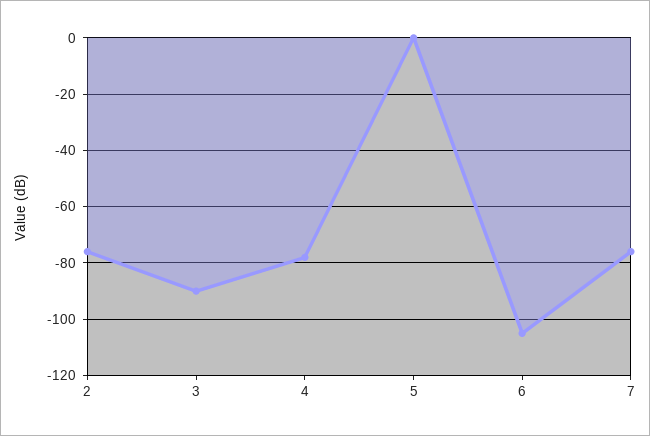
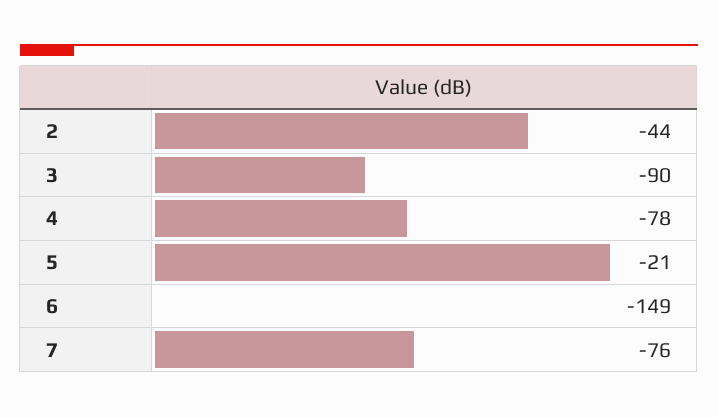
  {
-   "2": -75,
+   "2": -44,
    "3": -90,
    "4": -78,
-   "5": 0,
+   "5": -21,
-   "6": -105,
+   "6": -149,
    "7": -76
  }

